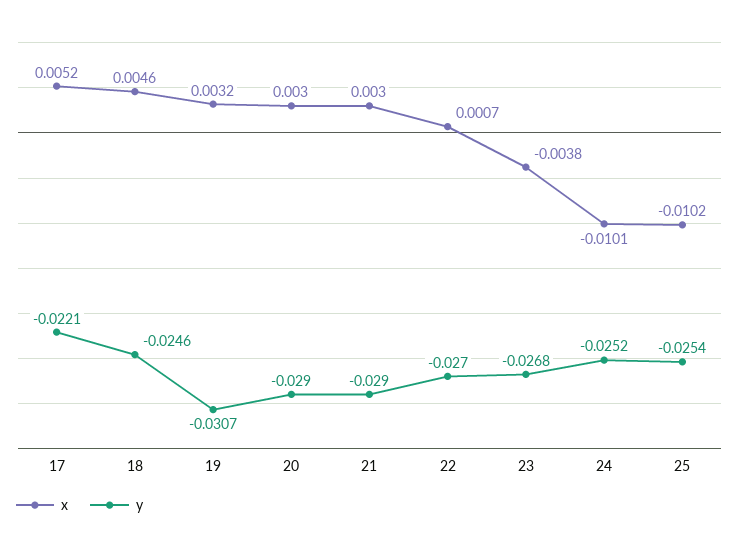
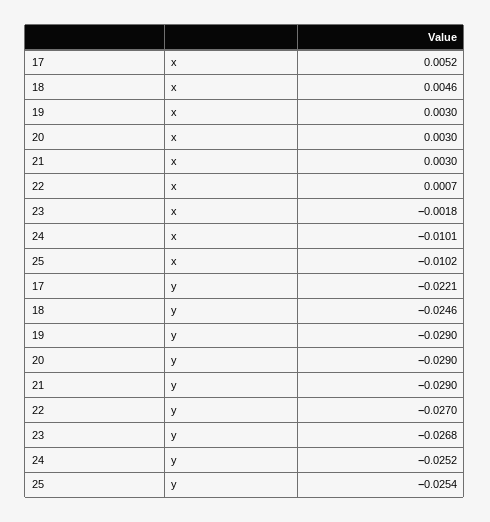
  {
    "x": {
      "17": 0.0052,
      "18": 0.0046,
-     "19": 0.0032,
+     "19": 0.003,
      "20": 0.003,
      "21": 0.003,
      "22": 0.0007,
-     "23": -0.0038,
+     "23": -0.0018,
      "24": -0.0101,
      "25": -0.0102
    },
    "y": {
      "17": -0.0221,
      "18": -0.0246,
-     "19": -0.0307,
+     "19": -0.029,
      "20": -0.029,
      "21": -0.029,
      "22": -0.027,
      "23": -0.0268,
      "24": -0.0252,
      "25": -0.0254
    }
  }

